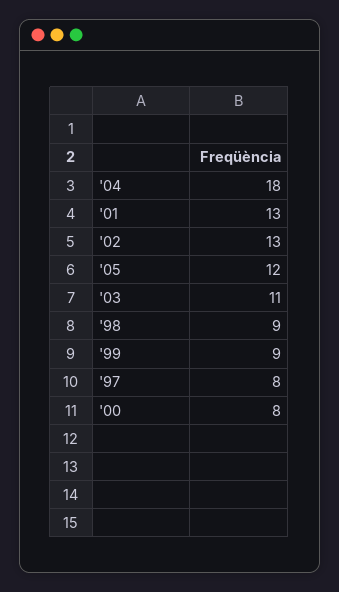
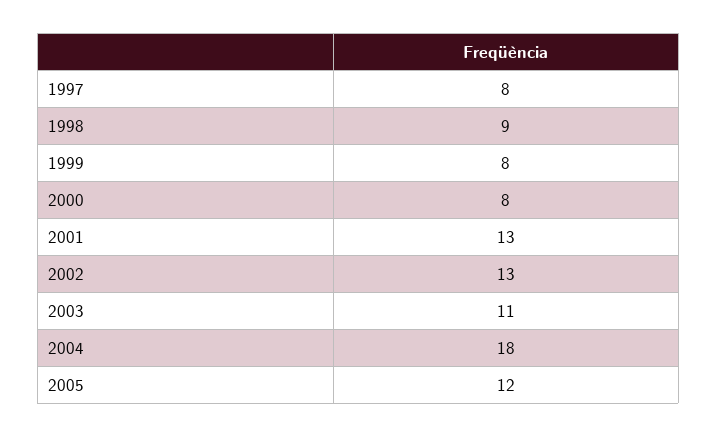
  {
    "'04": 18,
    "'01": 13,
    "'02": 13,
    "'05": 12,
    "'03": 11,
    "'98": 9,
-   "'99": 9,
+   "'99": 8,
    "'97": 8,
    "'00": 8
  }

